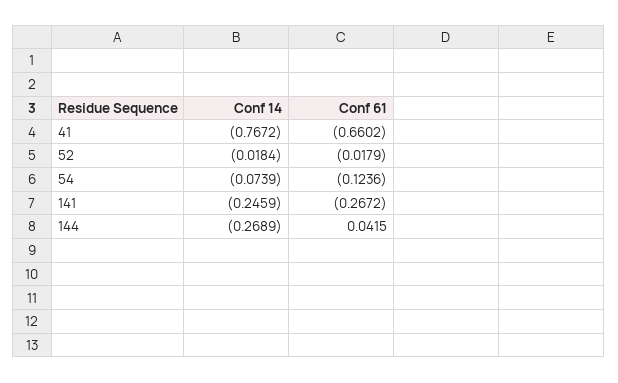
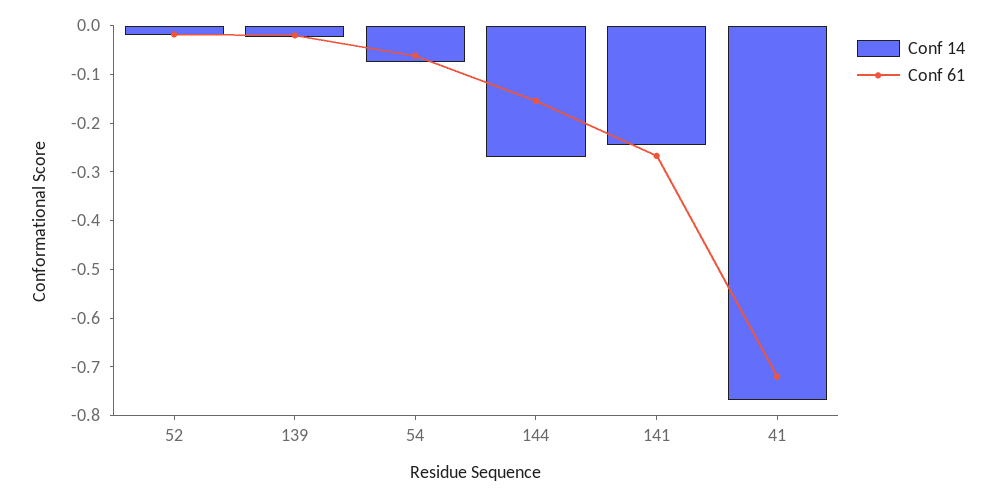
  {
    "Conf 14": {
      "41": -0.7672,
      "52": -0.0184,
      "54": -0.0739,
      "141": -0.2459,
-     "144": -0.2689
+     "144": -0.2689,
+     "139": -0.02
    },
    "Conf 61": {
-     "41": -0.6602,
+     "41": -0.72,
      "52": -0.0179,
-     "54": -0.1236,
+     "54": -0.06,
      "141": -0.2672,
-     "144": 0.0415
+     "144": -0.16,
+     "139": -0.02
    }
  }

